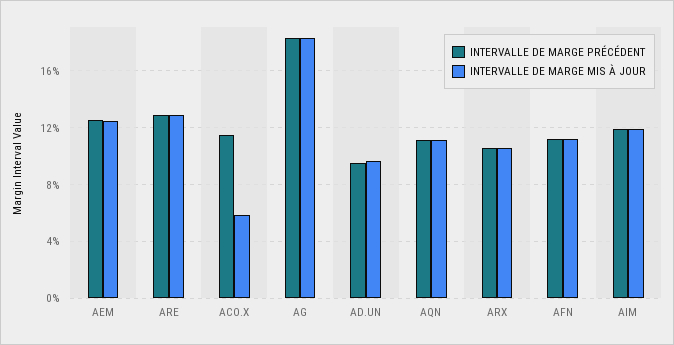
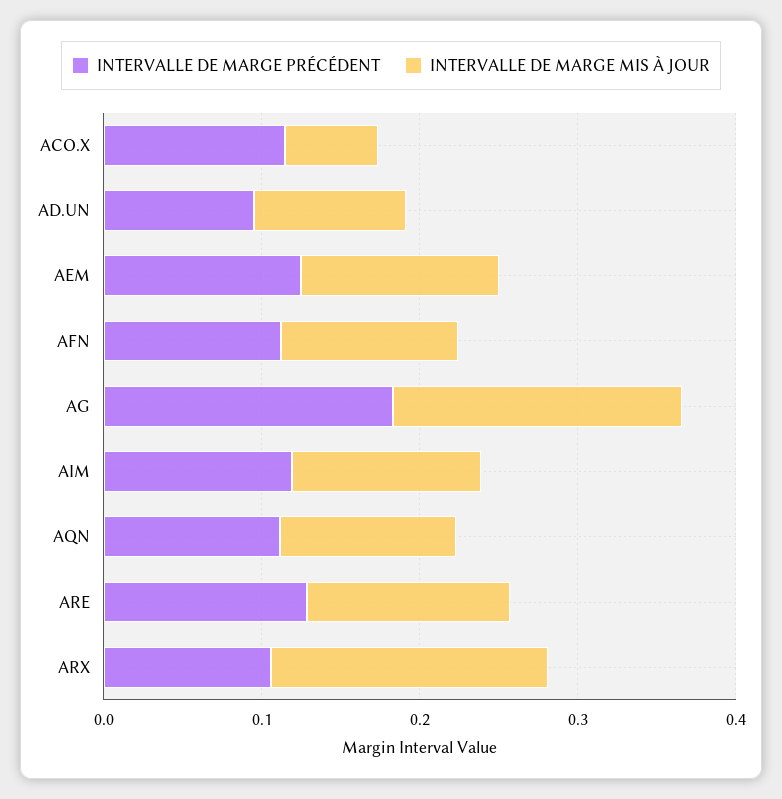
  {
    "INTERVALLE DE MARGE PRÉCÉDENT": {
      "AEM": 0.125,
      "ARE": 0.13,
      "ACO.X": 0.115,
      "AG": 0.185,
      "AD.UN": 0.095,
      "AQN": 0.11,
      "ARX": 0.105,
      "AFN": 0.11,
      "AIM": 0.12
    },
    "INTERVALLE DE MARGE MIS À JOUR": {
      "AEM": 0.125,
      "ARE": 0.13,
      "ACO.X": 0.06,
      "AG": 0.185,
      "AD.UN": 0.095,
      "AQN": 0.11,
-     "ARX": 0.105,
+     "ARX": 0.18,
      "AFN": 0.11,
      "AIM": 0.12
    }
  }

